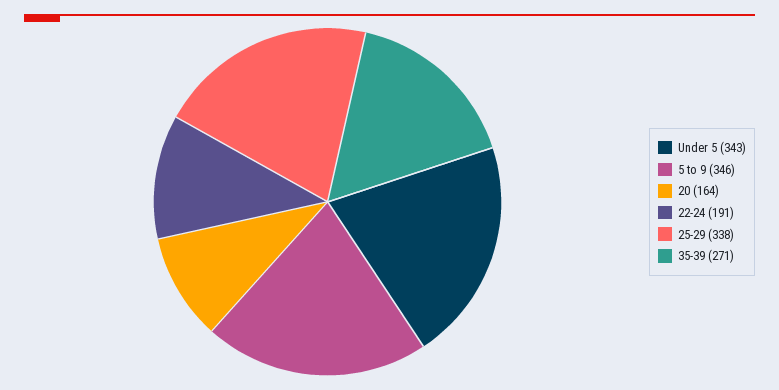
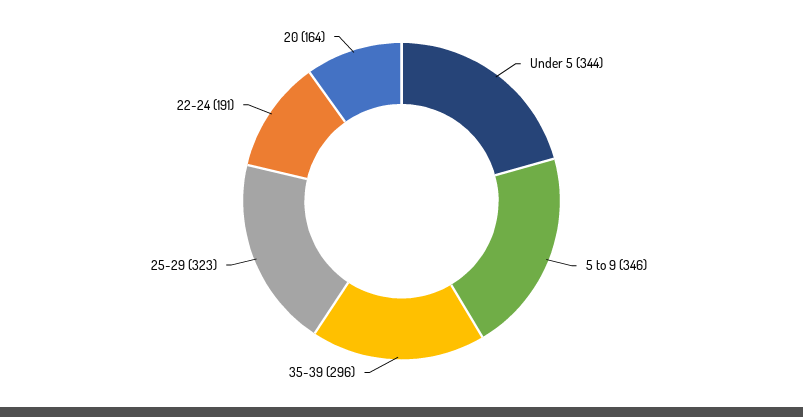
  {
-   "Under 5": 343,
+   "Under 5": 344,
    "5 to 9": 346,
    "20": 164,
    "22-24": 191,
-   "25-29": 338,
+   "25-29": 323,
-   "35-39": 271
+   "35-39": 296
  }

